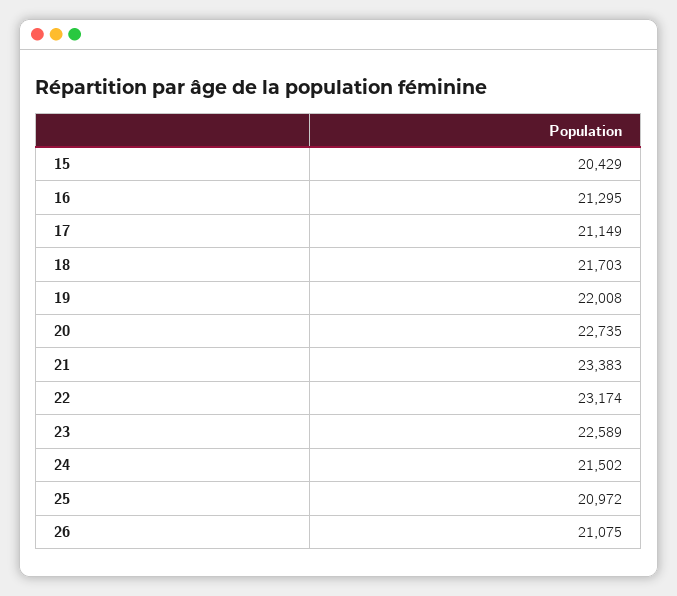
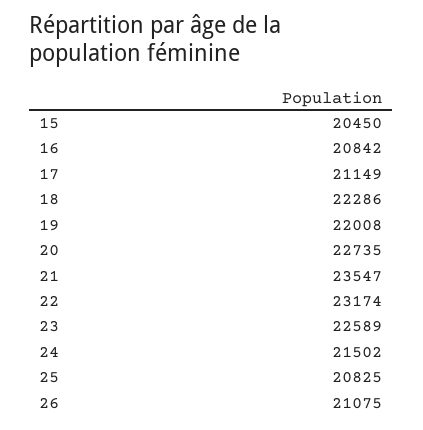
  {
-   "15": 20429,
+   "15": 20450,
-   "16": 21295,
+   "16": 20842,
    "17": 21149,
-   "18": 21703,
+   "18": 22286,
    "19": 22008,
    "20": 22735,
-   "21": 23383,
+   "21": 23547,
    "22": 23174,
    "23": 22589,
    "24": 21502,
-   "25": 20972,
+   "25": 20825,
    "26": 21075
  }

